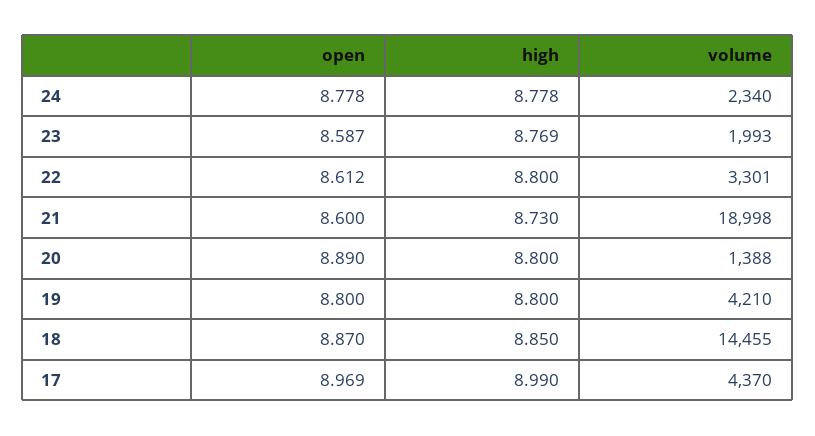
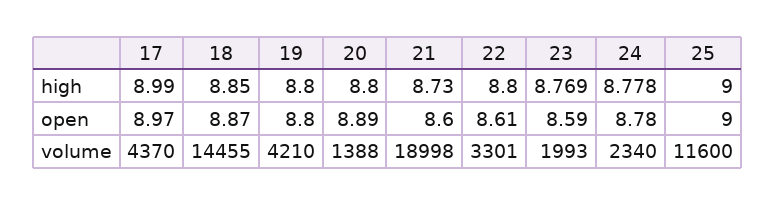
  {
    "open": {
      "24": 8.778,
      "23": 8.587,
      "22": 8.612,
      "21": 8.6,
      "20": 8.89,
      "19": 8.8,
      "18": 8.87,
-     "17": 8.969
+     "17": 8.969,
+     "25": 9
    },
    "high": {
      "24": 8.778,
      "23": 8.769,
      "22": 8.8,
      "21": 8.73,
      "20": 8.8,
      "19": 8.8,
      "18": 8.85,
-     "17": 8.99
+     "17": 8.99,
+     "25": 9
    },
    "volume": {
      "24": 2340,
      "23": 1993,
      "22": 3301,
      "21": 18998,
      "20": 1388,
      "19": 4210,
      "18": 14455,
-     "17": 4370
+     "17": 4370,
+     "25": 11600
    }
  }

